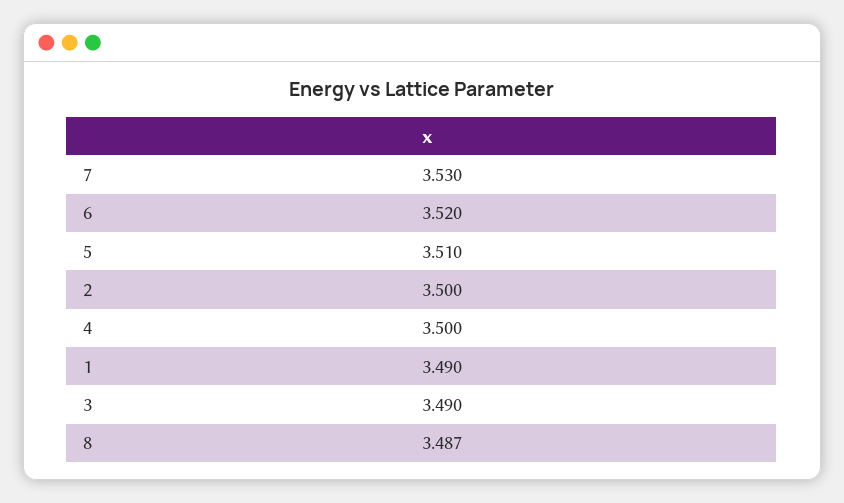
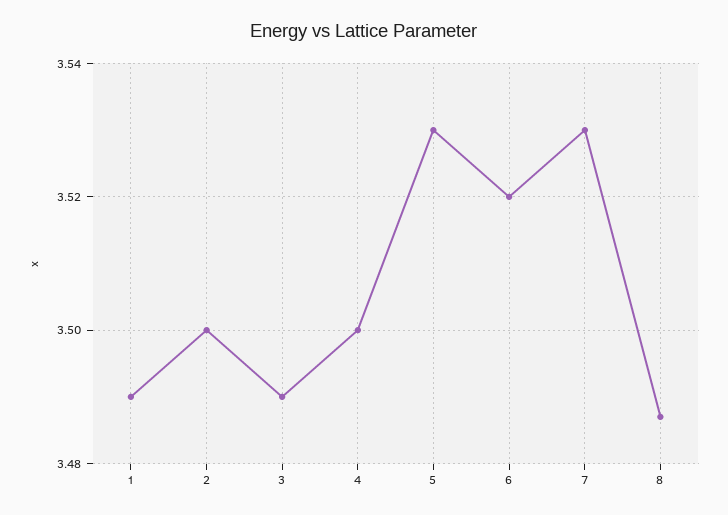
  {
    "7": 3.53,
    "6": 3.52,
-   "5": 3.51,
+   "5": 3.53,
    "2": 3.5,
    "4": 3.5,
    "1": 3.49,
    "3": 3.49,
    "8": 3.487
  }

